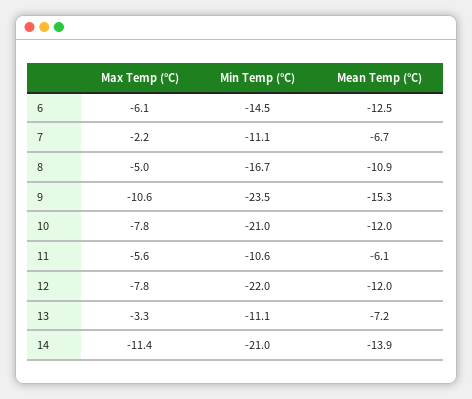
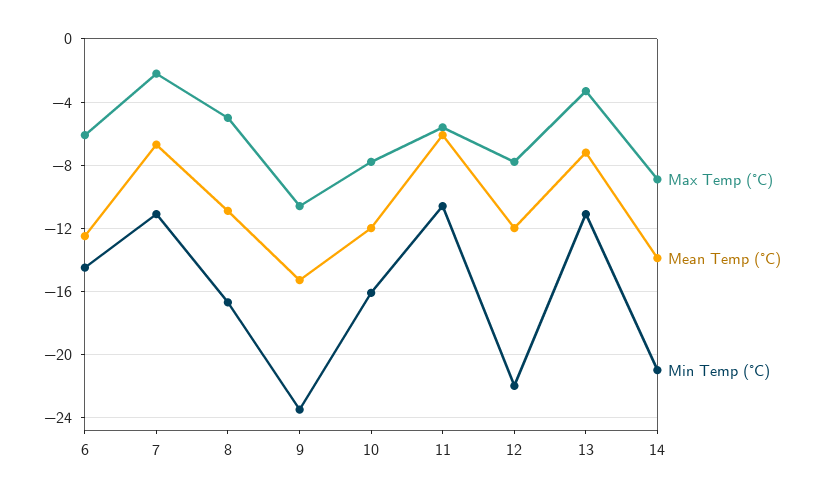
  {
    "Max Temp (°C)": {
      "6": -6.1,
      "7": -2.2,
      "8": -5,
      "9": -10.6,
      "10": -7.8,
      "11": -5.6,
      "12": -7.8,
      "13": -3.3,
-     "14": -11.4
+     "14": -9
    },
    "Min Temp (°C)": {
      "6": -14.5,
      "7": -11.1,
      "8": -16.7,
      "9": -23.5,
-     "10": -21,
+     "10": -16,
      "11": -10.6,
      "12": -22,
      "13": -11.1,
      "14": -21
    },
    "Mean Temp (°C)": {
      "6": -12.5,
      "7": -6.7,
      "8": -10.9,
      "9": -15.3,
      "10": -12,
      "11": -6.1,
      "12": -12,
      "13": -7.2,
      "14": -13.9
    }
  }

